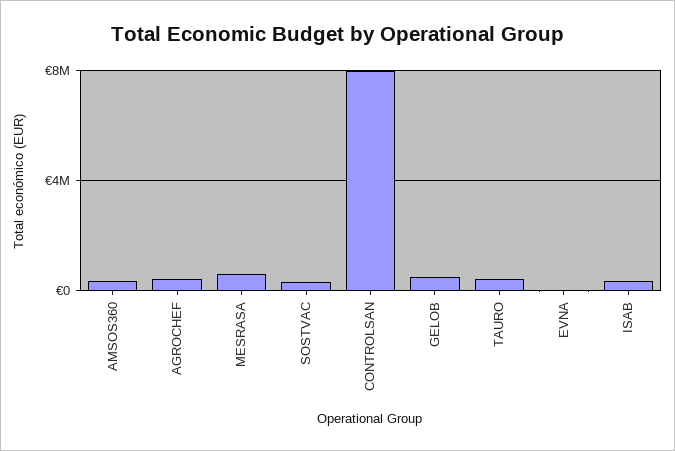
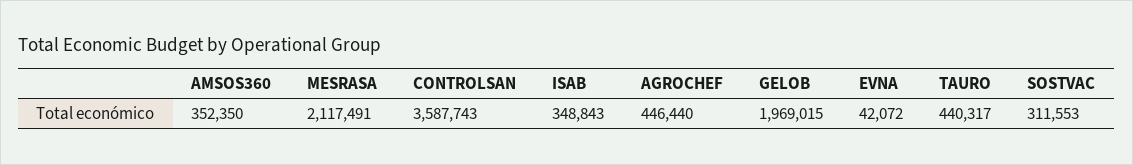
  {
    "AMSOS360": 352350,
    "AGROCHEF": 446440,
-   "MESRASA": 500000,
+   "MESRASA": 2117491,
    "SOSTVAC": 311553,
-   "CONTROLSAN": 8000000,
+   "CONTROLSAN": 3587743,
-   "GELOB": 500000,
+   "GELOB": 1969015,
    "TAURO": 440317,
    "EVNA": 42072,
    "ISAB": 348843
  }

